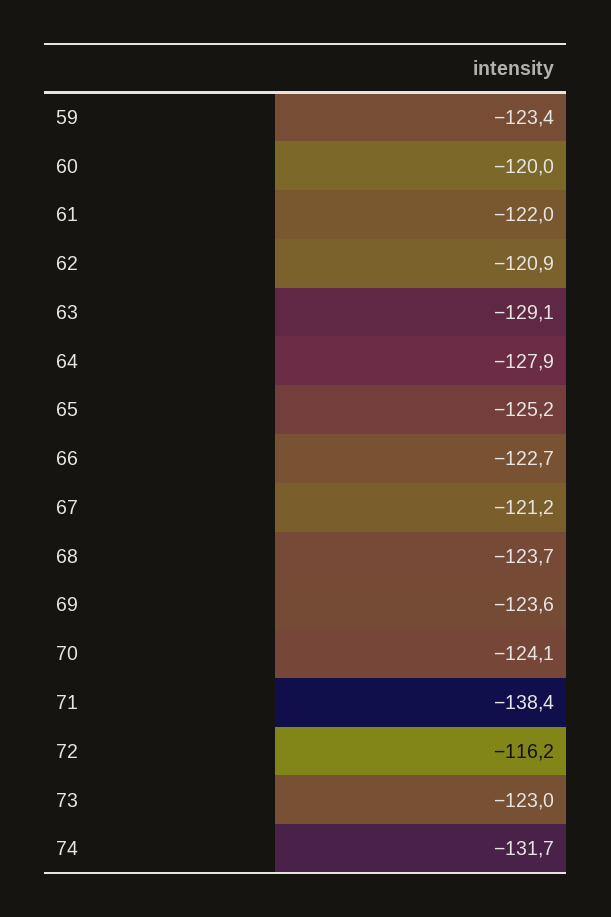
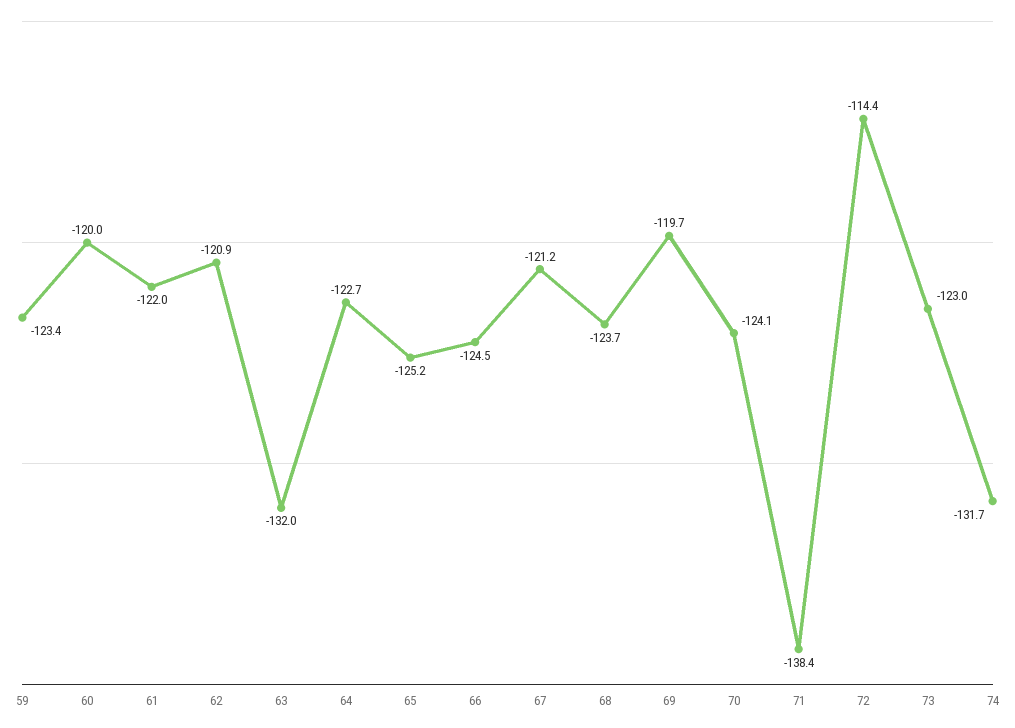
  {
    "59": -123.4,
    "60": -120,
    "61": -122,
    "62": -120.9,
-   "63": -129.1,
+   "63": -132,
-   "64": -127.9,
+   "64": -122.7,
    "65": -125.2,
-   "66": -122.7,
+   "66": -124.5,
    "67": -121.2,
    "68": -123.7,
-   "69": -123.6,
+   "69": -119.7,
    "70": -124.1,
    "71": -138.4,
-   "72": -116.2,
+   "72": -114.4,
    "73": -123,
    "74": -131.7
  }

